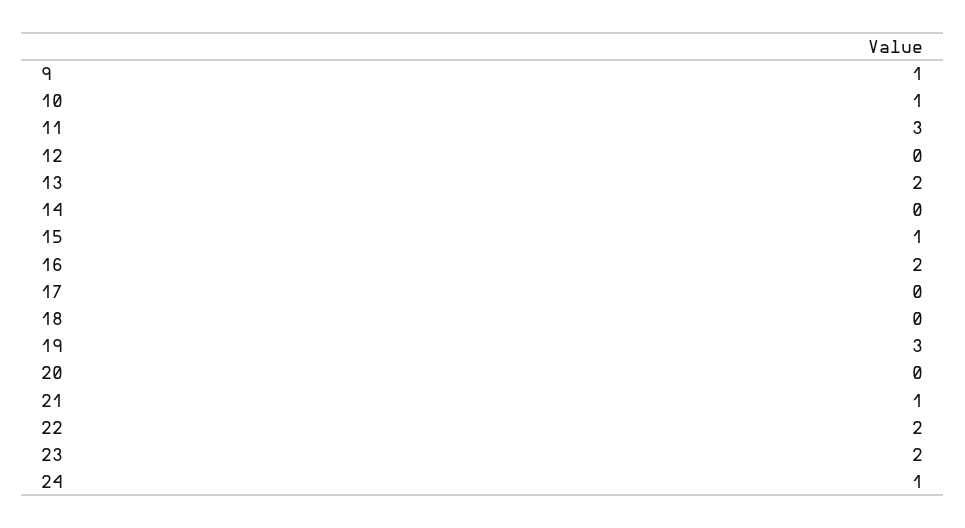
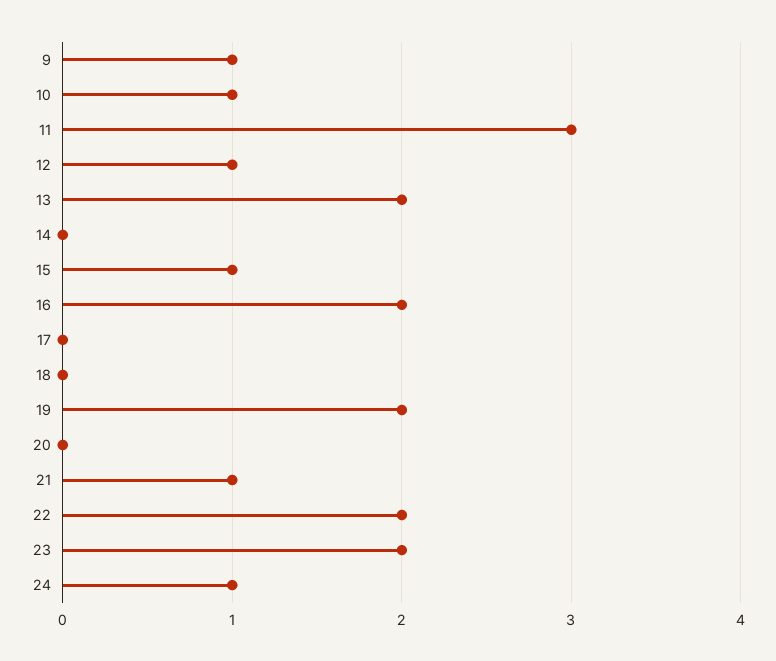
  {
    "9": 1,
    "10": 1,
    "11": 3,
-   "12": 0,
+   "12": 1,
    "13": 2,
    "14": 0,
    "15": 1,
    "16": 2,
    "17": 0,
    "18": 0,
-   "19": 3,
+   "19": 2,
    "20": 0,
    "21": 1,
    "22": 2,
    "23": 2,
    "24": 1
  }

